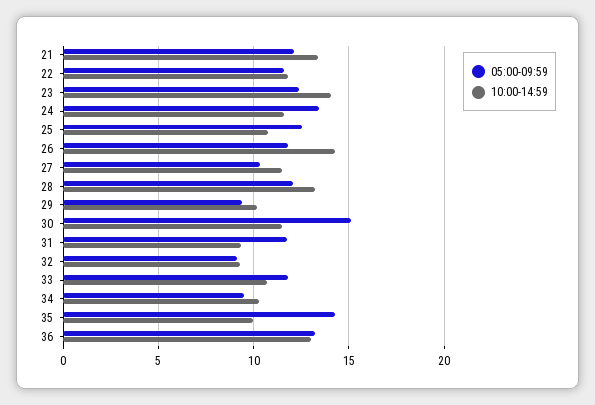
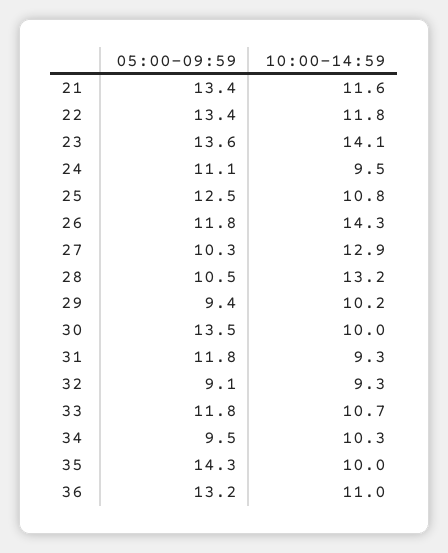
  {
    "05:00-09:59": {
-     "21": 12,
+     "21": 13.4,
-     "22": 11.5,
+     "22": 13.4,
-     "23": 12.5,
+     "23": 13.6,
-     "24": 13.5,
+     "24": 11.1,
      "25": 12.5,
      "26": 11.8,
      "27": 10.3,
-     "28": 12,
+     "28": 10.5,
      "29": 9.4,
-     "30": 15,
+     "30": 13.5,
      "31": 11.8,
      "32": 9.1,
      "33": 11.8,
      "34": 9.5,
      "35": 14.3,
      "36": 13.2
    },
    "10:00-14:59": {
-     "21": 13.5,
+     "21": 11.6,
      "22": 11.8,
      "23": 14.1,
-     "24": 11.5,
+     "24": 9.5,
      "25": 10.8,
      "26": 14.3,
-     "27": 11.5,
+     "27": 12.9,
      "28": 13.2,
      "29": 10.2,
-     "30": 11.5,
+     "30": 10,
      "31": 9.3,
      "32": 9.3,
      "33": 10.7,
      "34": 10.3,
      "35": 10,
-     "36": 13
+     "36": 11
    }
  }

